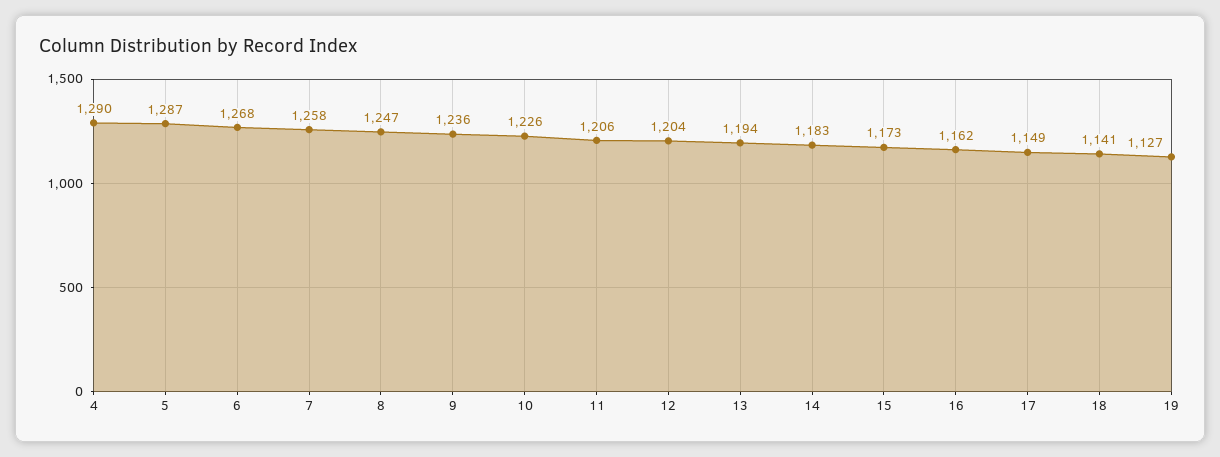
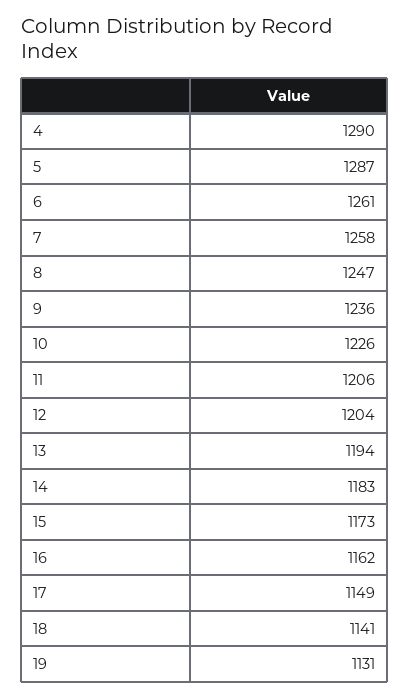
  {
    "4": 1290,
    "5": 1287,
-   "6": 1268,
+   "6": 1261,
    "7": 1258,
    "8": 1247,
    "9": 1236,
    "10": 1226,
    "11": 1206,
    "12": 1204,
    "13": 1194,
    "14": 1183,
    "15": 1173,
    "16": 1162,
    "17": 1149,
    "18": 1141,
-   "19": 1127
+   "19": 1131
  }

